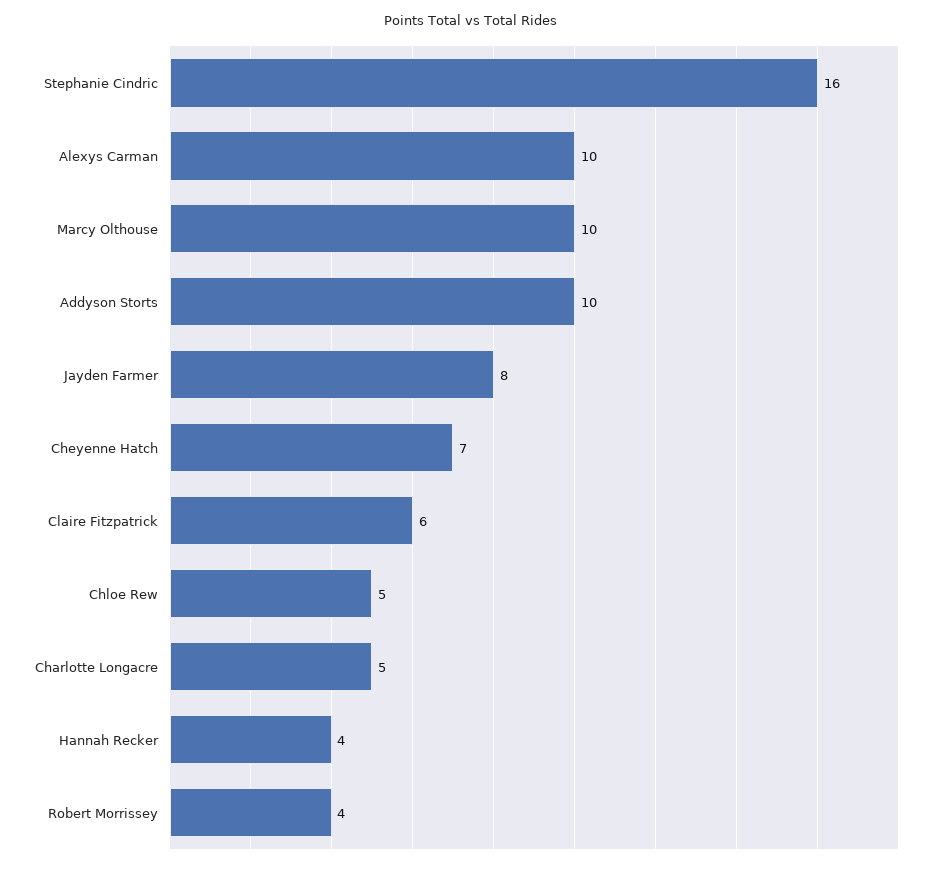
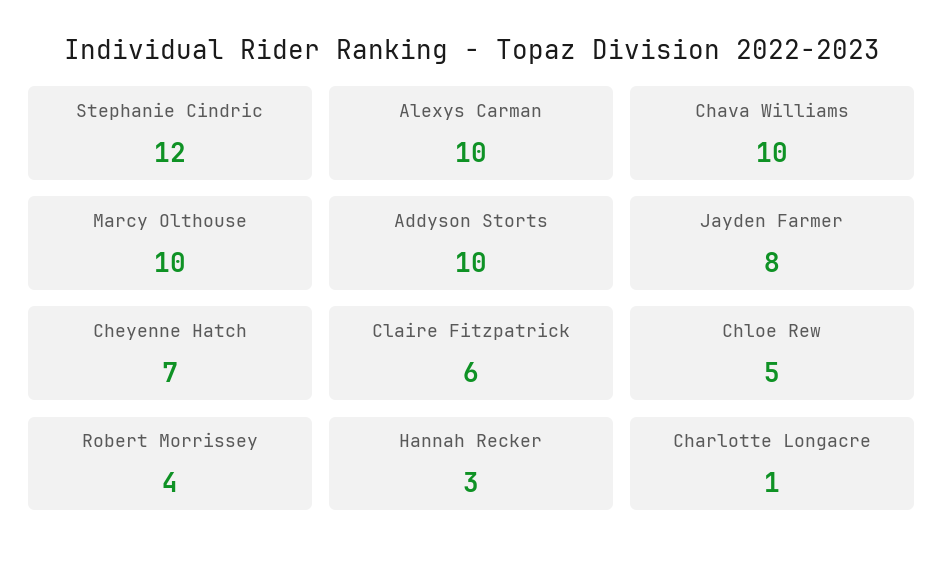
  {
-   "Stephanie Cindric": 16,
+   "Stephanie Cindric": 12,
    "Alexys Carman": 10,
    "Marcy Olthouse": 10,
    "Addyson Storts": 10,
    "Jayden Farmer": 8,
    "Cheyenne Hatch": 7,
    "Claire Fitzpatrick": 6,
    "Chloe Rew": 5,
-   "Charlotte Longacre": 5,
+   "Charlotte Longacre": 1,
-   "Hannah Recker": 4,
+   "Hannah Recker": 3,
-   "Robert Morrissey": 4
+   "Robert Morrissey": 4,
+   "Chava Williams": 10
  }

